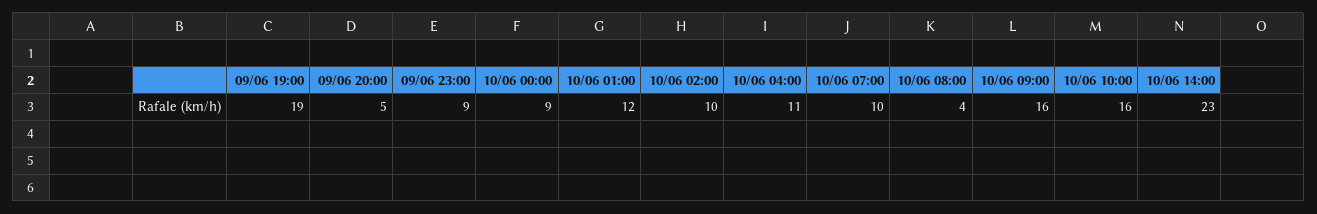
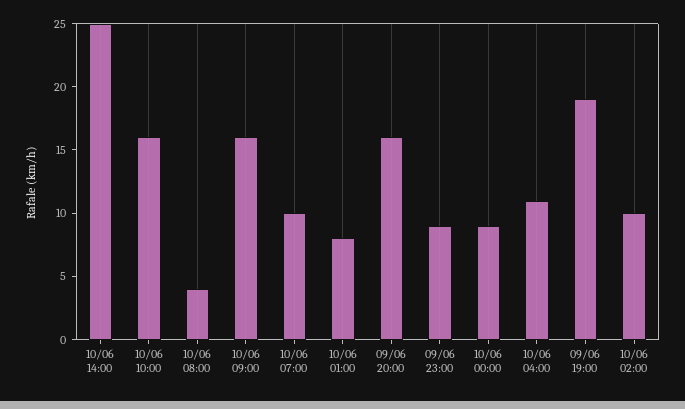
  {
    "09/06 19:00": 19,
-   "09/06 20:00": 5,
+   "09/06 20:00": 16,
    "09/06 23:00": 9,
    "10/06 00:00": 9,
-   "10/06 01:00": 12,
+   "10/06 01:00": 8,
    "10/06 02:00": 10,
    "10/06 04:00": 11,
    "10/06 07:00": 10,
    "10/06 08:00": 4,
    "10/06 09:00": 16,
    "10/06 10:00": 16,
-   "10/06 14:00": 23
+   "10/06 14:00": 25
  }

